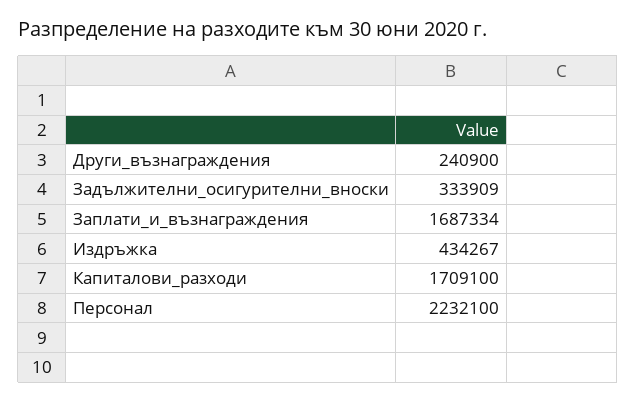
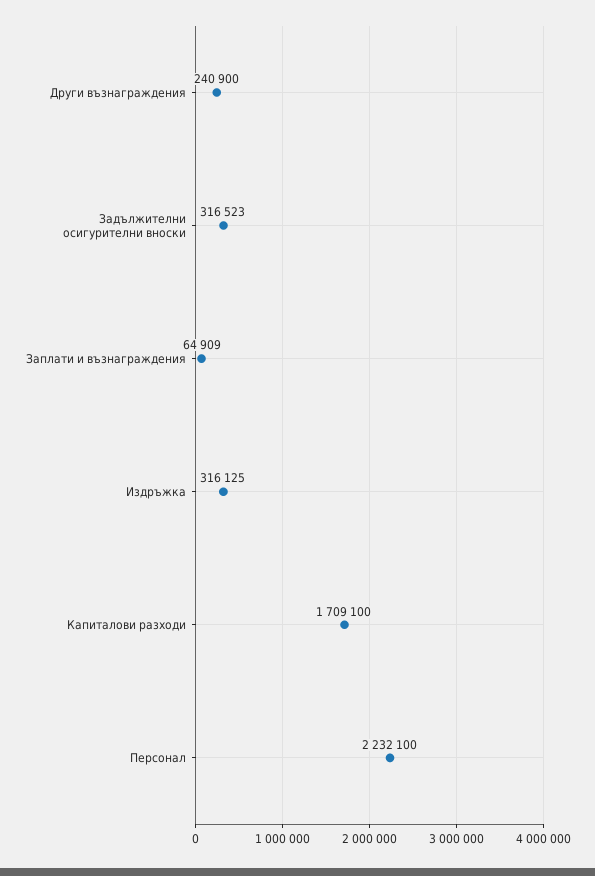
  {
    "Други_възнаграждения": 240900,
-   "Задължителни_осигурителни_вноски": 333909,
+   "Задължителни_осигурителни_вноски": 316523,
-   "Заплати_и_възнаграждения": 1687334,
+   "Заплати_и_възнаграждения": 64909,
-   "Издръжка": 434267,
+   "Издръжка": 316125,
    "Капиталови_разходи": 1709100,
    "Персонал": 2232100
  }

